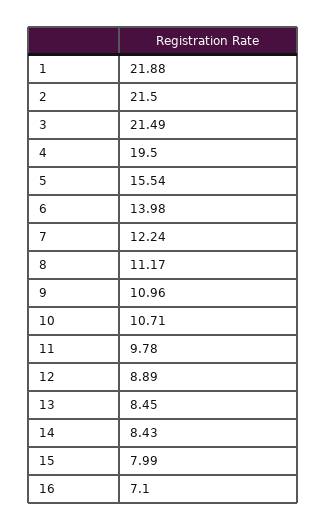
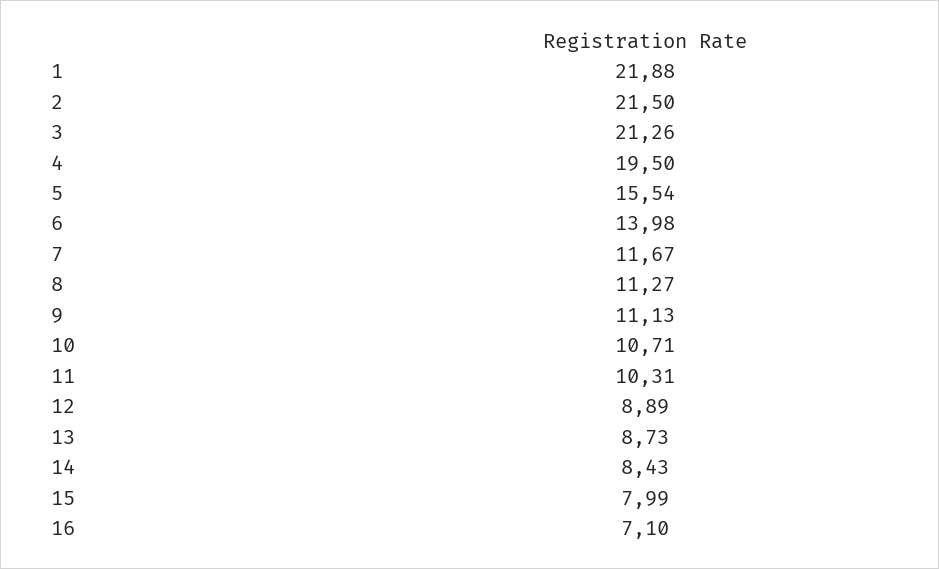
  {
    "1": 21.88,
    "2": 21.5,
-   "3": 21.49,
+   "3": 21.26,
    "4": 19.5,
    "5": 15.54,
    "6": 13.98,
-   "7": 12.24,
+   "7": 11.67,
-   "8": 11.17,
+   "8": 11.27,
-   "9": 10.96,
+   "9": 11.13,
    "10": 10.71,
-   "11": 9.78,
+   "11": 10.31,
    "12": 8.89,
-   "13": 8.45,
+   "13": 8.73,
    "14": 8.43,
    "15": 7.99,
    "16": 7.1
  }

